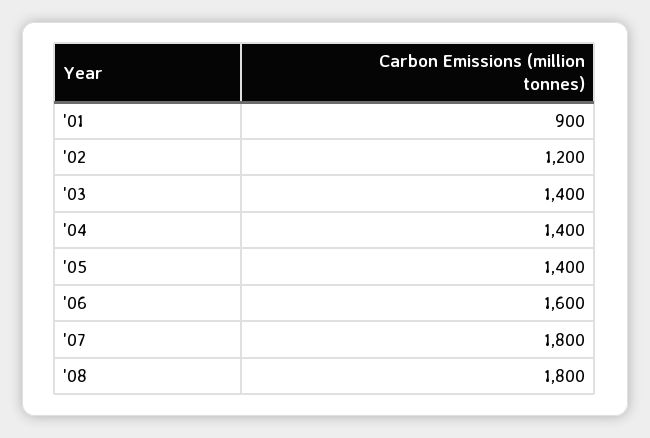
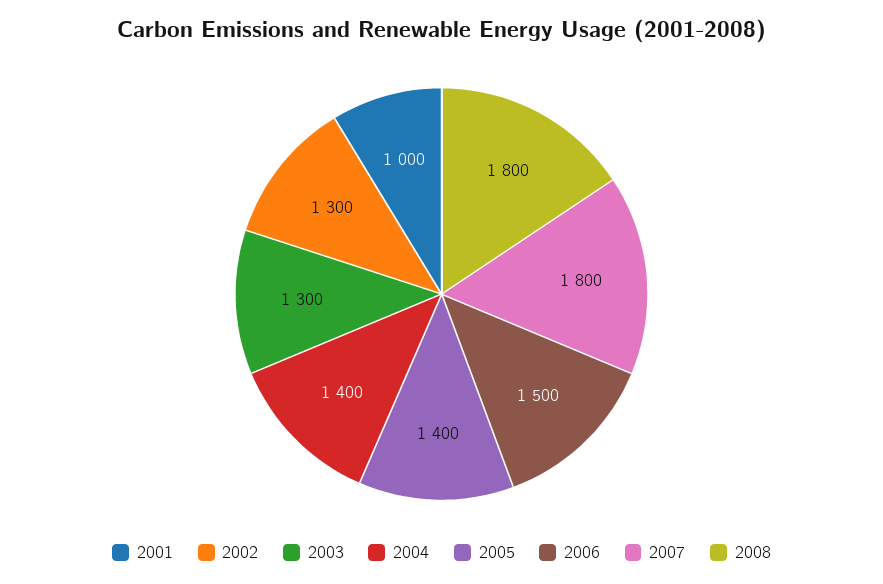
  {
-   "'01": 900,
+   "'01": 1000,
-   "'02": 1200,
+   "'02": 1300,
-   "'03": 1400,
+   "'03": 1300,
    "'04": 1400,
    "'05": 1400,
-   "'06": 1600,
+   "'06": 1500,
    "'07": 1800,
    "'08": 1800
  }

